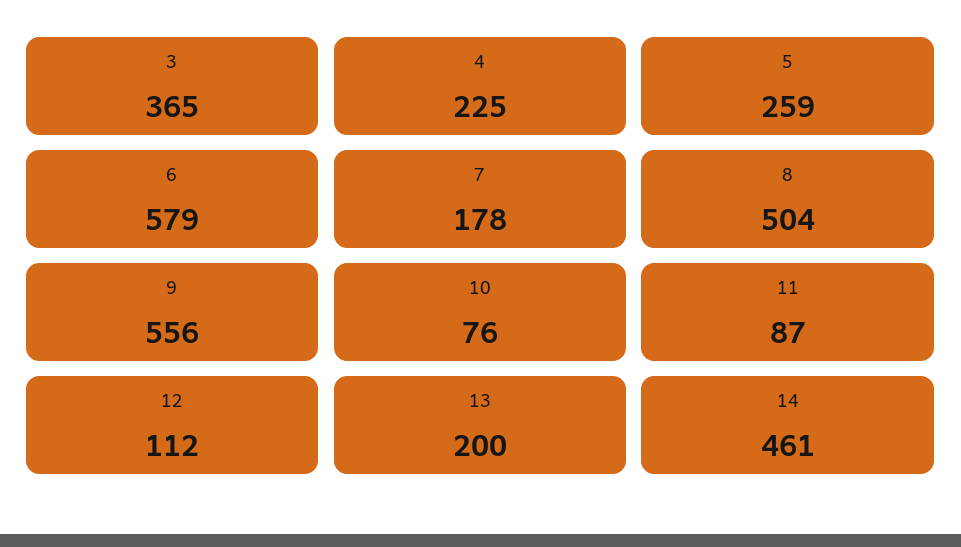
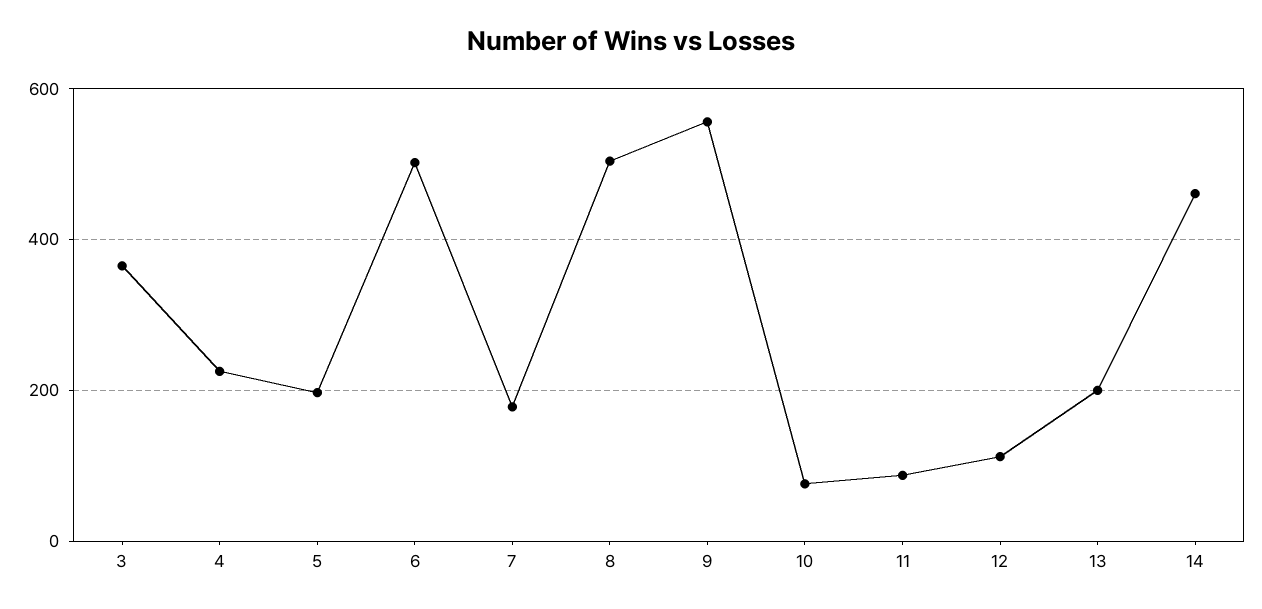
  {
    "3": 365,
    "4": 225,
-   "5": 259,
+   "5": 200,
-   "6": 579,
+   "6": 500,
    "7": 178,
    "8": 504,
    "9": 556,
    "10": 76,
    "11": 87,
    "12": 112,
    "13": 200,
    "14": 461
  }

